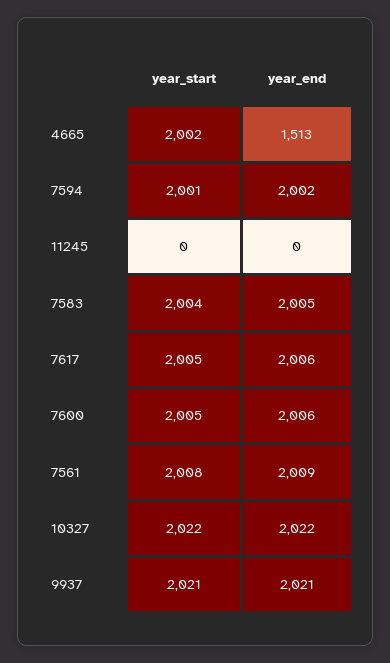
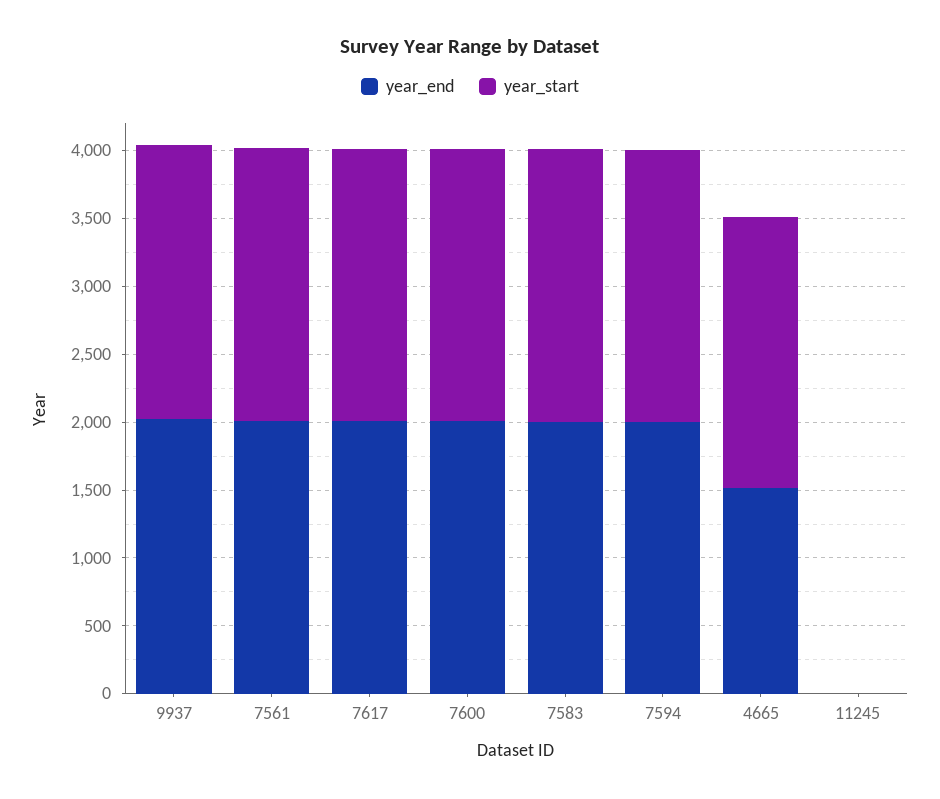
  {
    "year_start": {
      "4665": 2002,
      "7594": 2001,
      "11245": 0,
      "7583": 2004,
      "7617": 2005,
      "7600": 2005,
      "7561": 2008,
-     "10327": 2022,
      "9937": 2021
    },
    "year_end": {
      "4665": 1513,
      "7594": 2002,
      "11245": 0,
      "7583": 2005,
      "7617": 2006,
      "7600": 2006,
      "7561": 2009,
-     "10327": 2022,
      "9937": 2021
    }
  }

